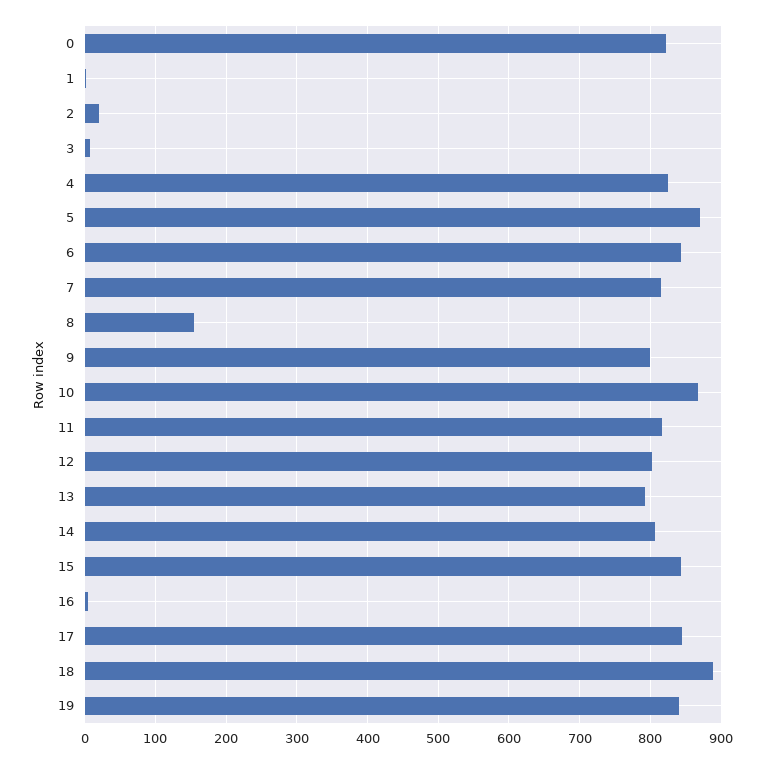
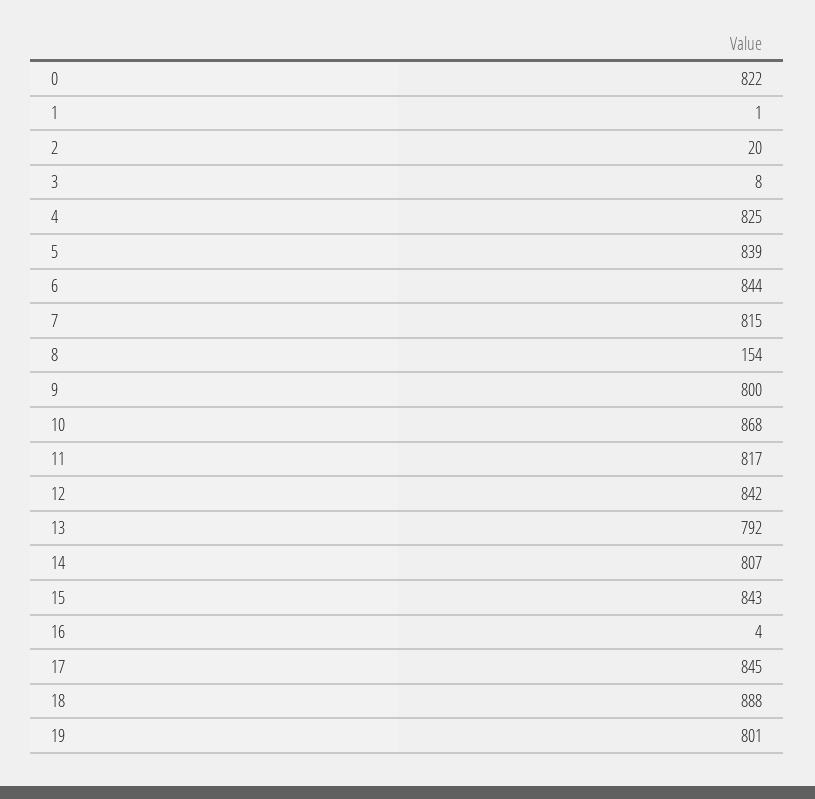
  {
    "0": 822,
    "1": 1,
    "2": 20,
    "3": 8,
    "4": 825,
-   "5": 870,
+   "5": 839,
    "6": 844,
    "7": 815,
    "8": 154,
    "9": 800,
    "10": 868,
    "11": 817,
-   "12": 800,
+   "12": 842,
    "13": 792,
    "14": 807,
    "15": 843,
    "16": 4,
    "17": 845,
    "18": 888,
-   "19": 840
+   "19": 801
  }

